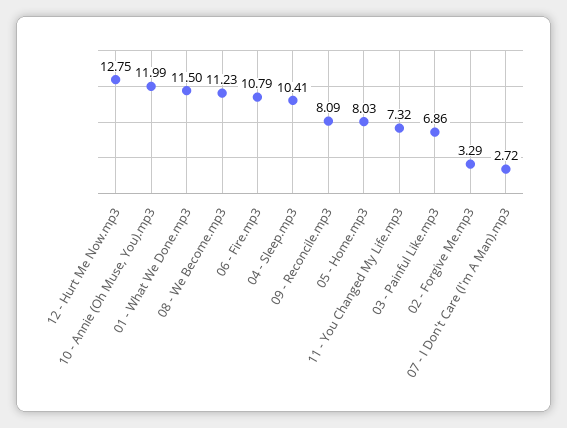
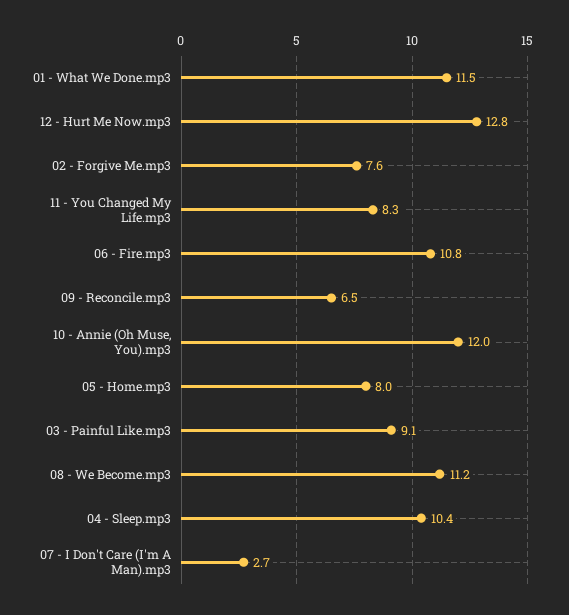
  {
    "12 - Hurt Me Now.mp3": 12.75,
    "10 - Annie (Oh Muse, You).mp3": 11.99,
    "01 - What We Done.mp3": 11.5,
    "08 - We Become.mp3": 11.23,
    "06 - Fire.mp3": 10.79,
    "04 - Sleep.mp3": 10.41,
-   "09 - Reconcile.mp3": 8.09,
+   "09 - Reconcile.mp3": 6.5,
    "05 - Home.mp3": 8.03,
-   "11 - You Changed My Life.mp3": 7.32,
+   "11 - You Changed My Life.mp3": 8.3,
-   "03 - Painful Like.mp3": 6.86,
+   "03 - Painful Like.mp3": 9.1,
-   "02 - Forgive Me.mp3": 3.29,
+   "02 - Forgive Me.mp3": 7.6,
    "07 - I Don't Care (I'm A Man).mp3": 2.72
  }

